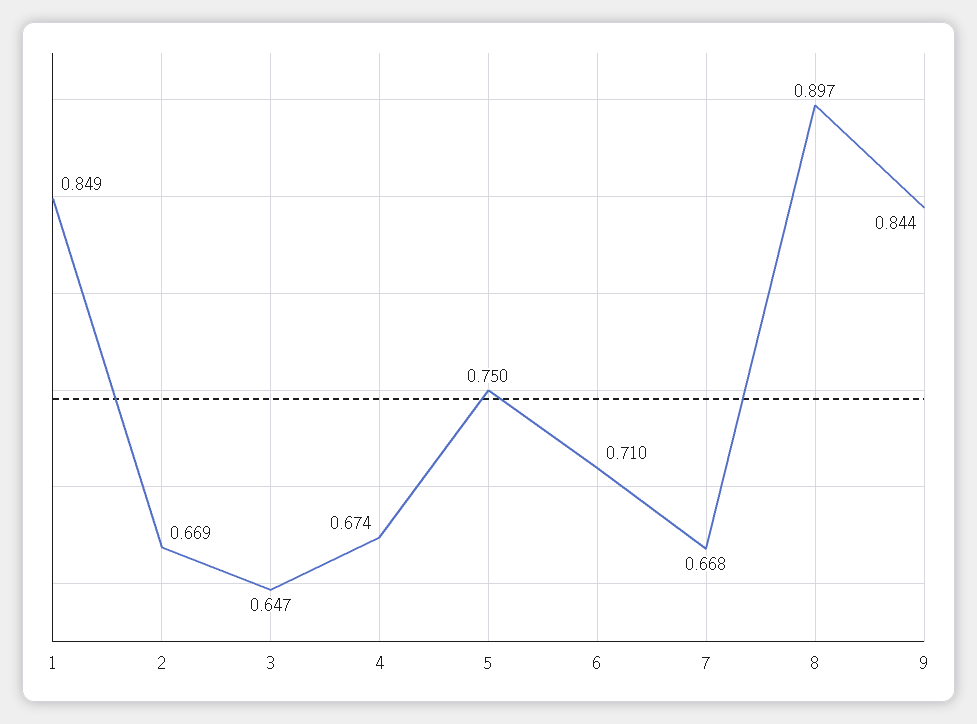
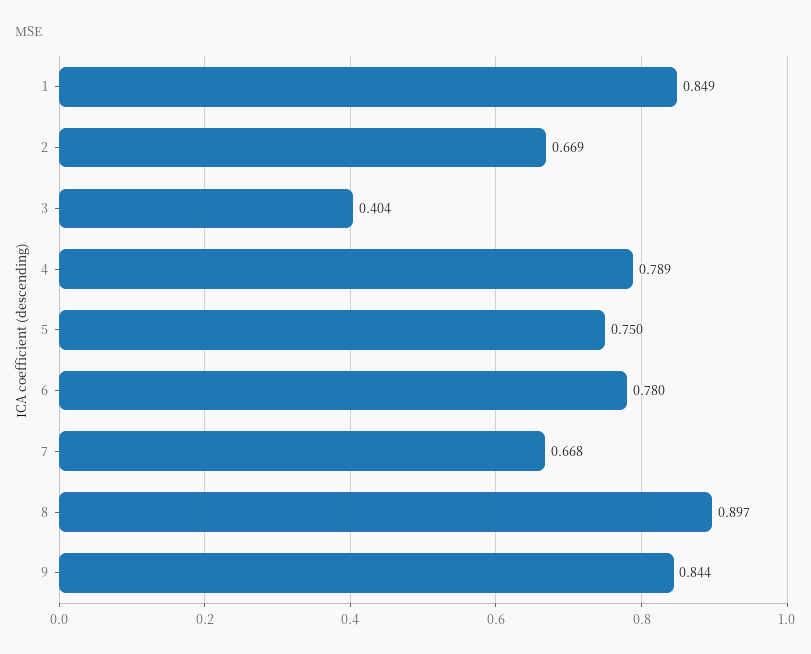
  {
    "1": 0.849,
    "2": 0.669,
-   "3": 0.647,
+   "3": 0.404,
-   "4": 0.674,
+   "4": 0.789,
    "5": 0.75,
-   "6": 0.71,
+   "6": 0.78,
    "7": 0.668,
    "8": 0.897,
    "9": 0.844
  }

